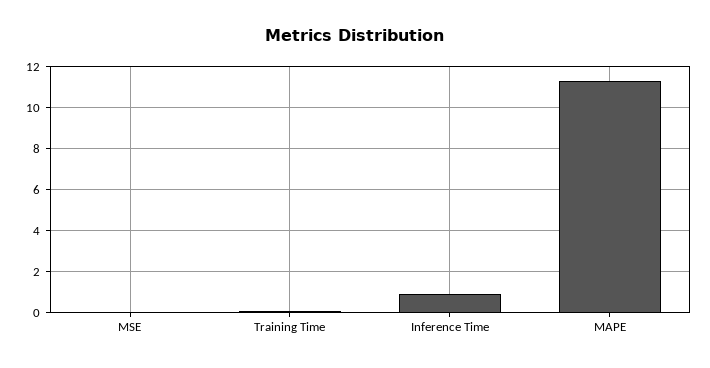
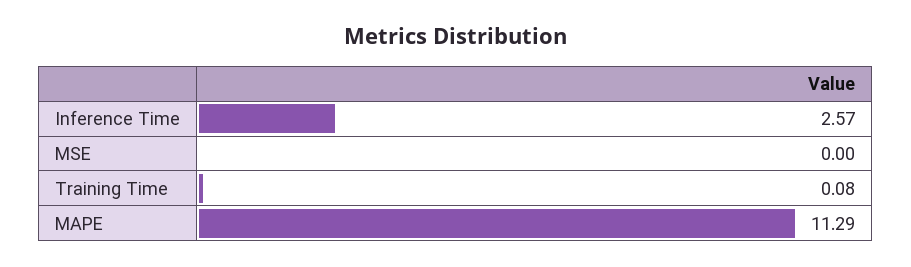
  {
    "MSE": 0,
    "Training Time": 0.08,
-   "Inference Time": 1,
+   "Inference Time": 2.57,
    "MAPE": 11.29
  }

